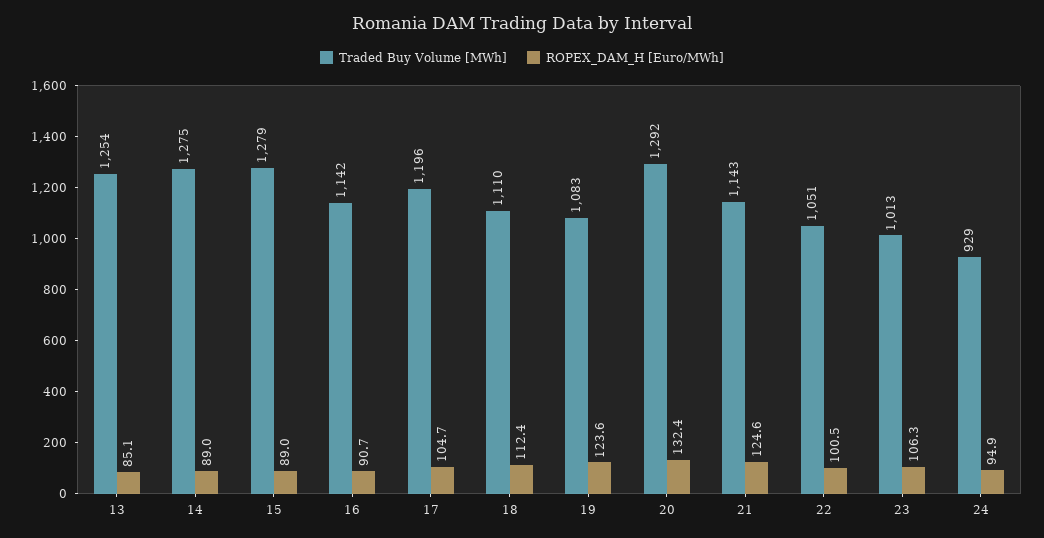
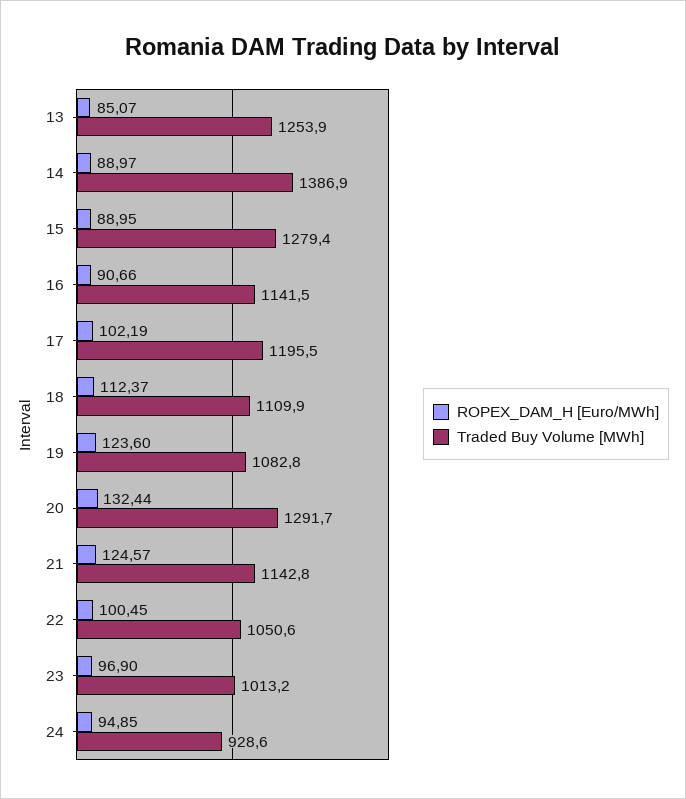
  {
    "Traded Buy Volume [MWh]": {
      "13": 1253.9,
-     "14": 1275,
+     "14": 1386.9,
      "15": 1279.4,
      "16": 1141.5,
      "17": 1195.5,
      "18": 1109.9,
      "19": 1082.8,
      "20": 1291.7,
      "21": 1142.8,
      "22": 1050.6,
      "23": 1013.2,
      "24": 928.6
    },
    "ROPEX_DAM_H [Euro/MWh]": {
      "13": 85.07,
      "14": 88.97,
      "15": 88.95,
      "16": 90.66,
-     "17": 104.7,
+     "17": 102.19,
      "18": 112.37,
      "19": 123.6,
      "20": 132.44,
      "21": 124.57,
      "22": 100.45,
-     "23": 106.3,
+     "23": 96.9,
      "24": 94.85
    }
  }

